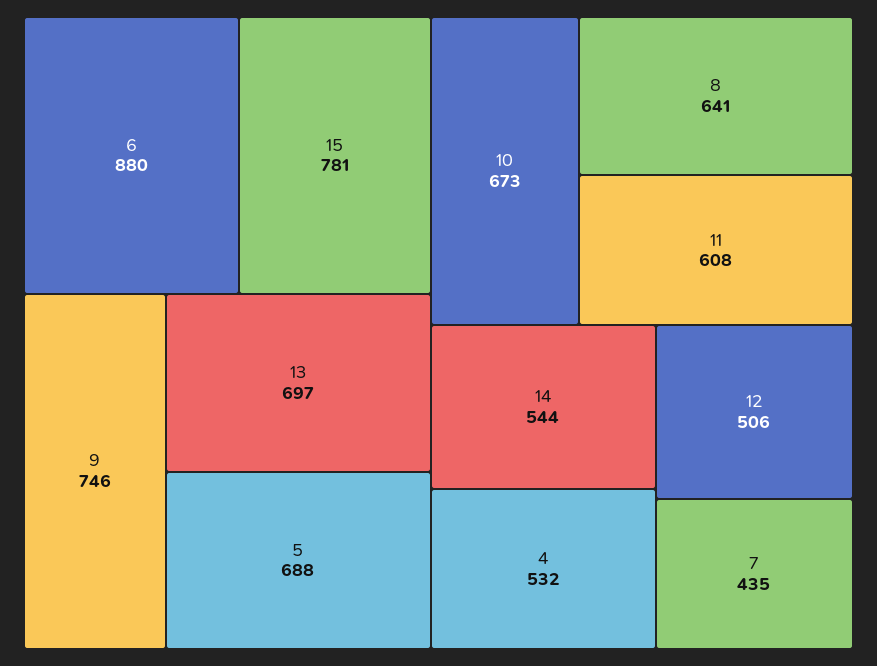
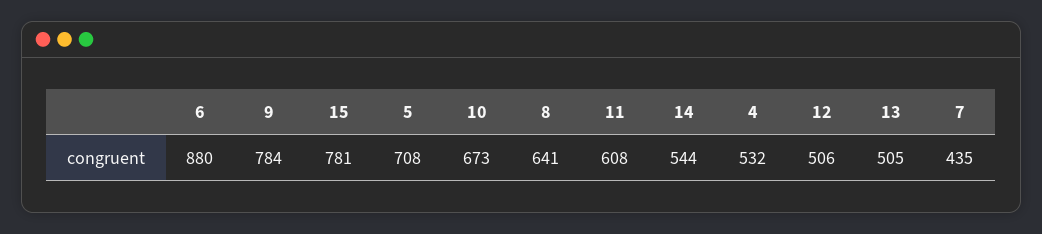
  {
    "6": 880,
    "15": 781,
-   "9": 746,
+   "9": 784,
-   "13": 697,
+   "13": 505,
-   "5": 688,
+   "5": 708,
    "10": 673,
    "8": 641,
    "11": 608,
    "14": 544,
    "4": 532,
    "12": 506,
    "7": 435
  }

